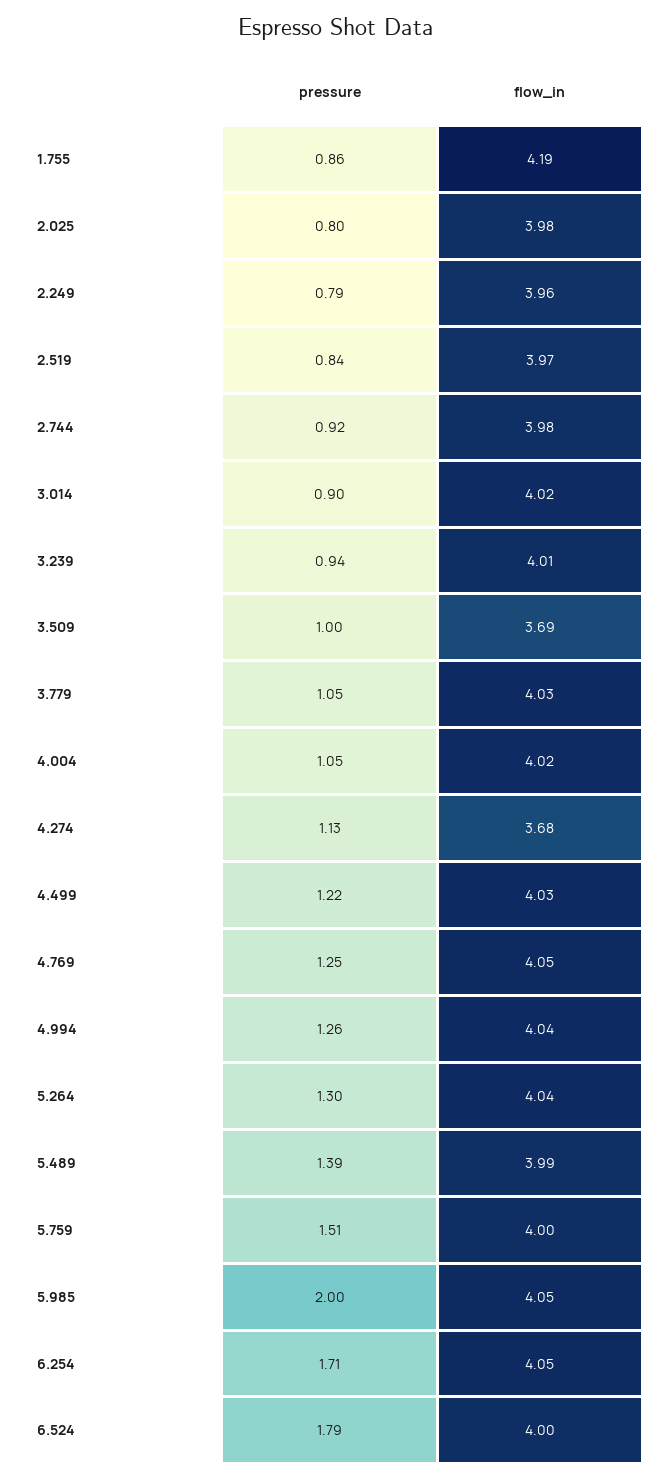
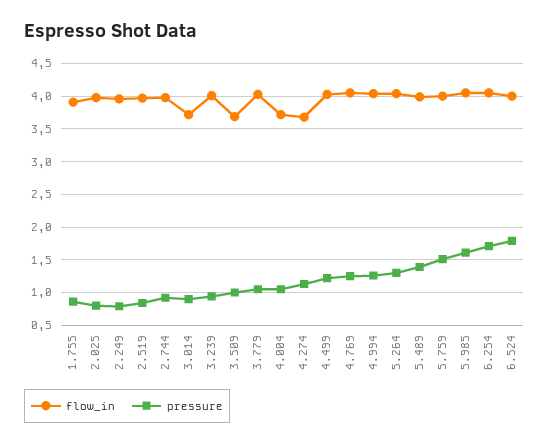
  {
    "pressure": {
      "1.755": 0.86,
      "2.025": 0.8,
      "2.249": 0.79,
      "2.519": 0.84,
      "2.744": 0.92,
      "3.014": 0.9,
      "3.239": 0.94,
      "3.509": 1,
      "3.779": 1.05,
      "4.004": 1.05,
      "4.274": 1.13,
      "4.499": 1.22,
      "4.769": 1.25,
      "4.994": 1.26,
      "5.264": 1.3,
      "5.489": 1.39,
      "5.759": 1.51,
-     "5.985": 2,
+     "5.985": 1.6,
      "6.254": 1.71,
      "6.524": 1.79
    },
    "flow_in": {
-     "1.755": 4.19,
+     "1.755": 3.9,
      "2.025": 3.98,
      "2.249": 3.96,
      "2.519": 3.97,
      "2.744": 3.98,
-     "3.014": 4.02,
+     "3.014": 3.7,
      "3.239": 4.01,
      "3.509": 3.69,
      "3.779": 4.03,
-     "4.004": 4.02,
+     "4.004": 3.7,
      "4.274": 3.68,
      "4.499": 4.03,
      "4.769": 4.05,
      "4.994": 4.04,
      "5.264": 4.04,
      "5.489": 3.99,
      "5.759": 4,
      "5.985": 4.05,
      "6.254": 4.05,
      "6.524": 4
    }
  }

